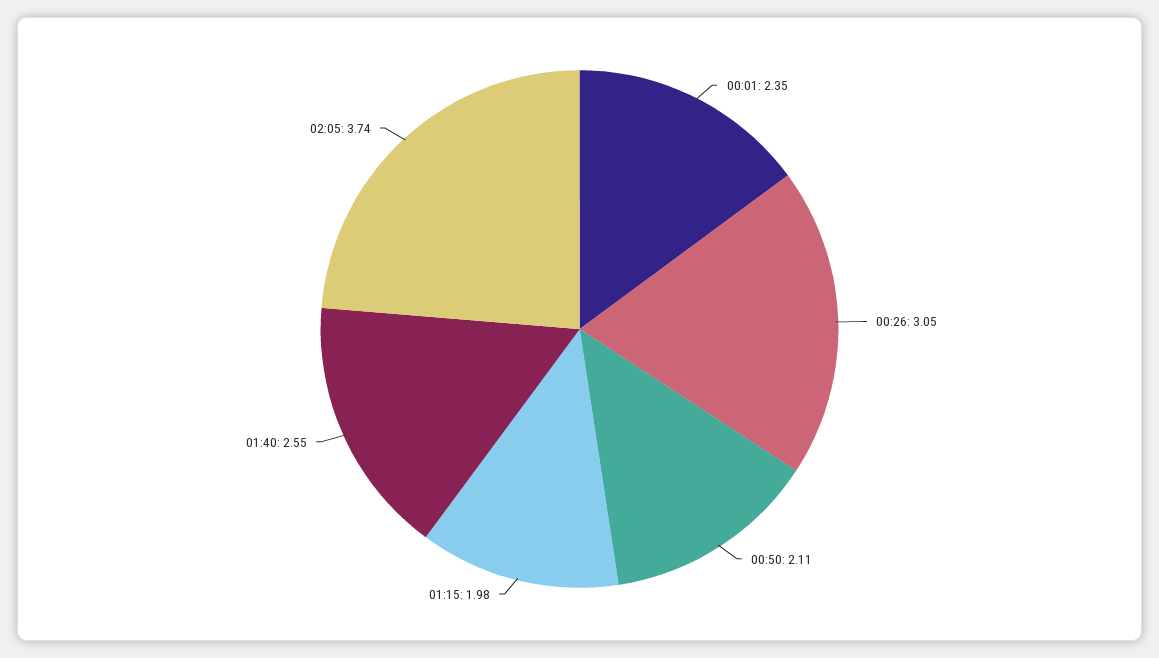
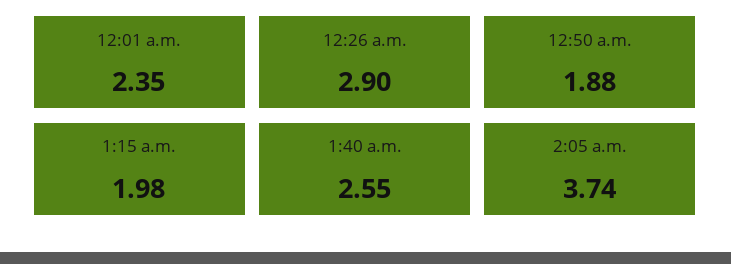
  {
    "00:01": 2.35,
-   "00:26": 3.05,
+   "00:26": 2.9,
-   "00:50": 2.11,
+   "00:50": 1.88,
    "01:15": 1.98,
    "01:40": 2.55,
    "02:05": 3.74
  }

